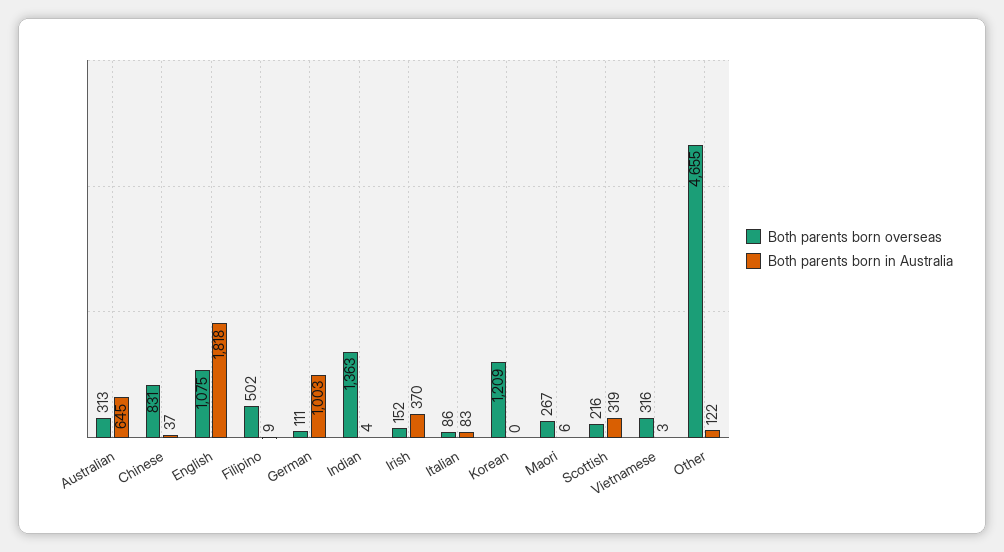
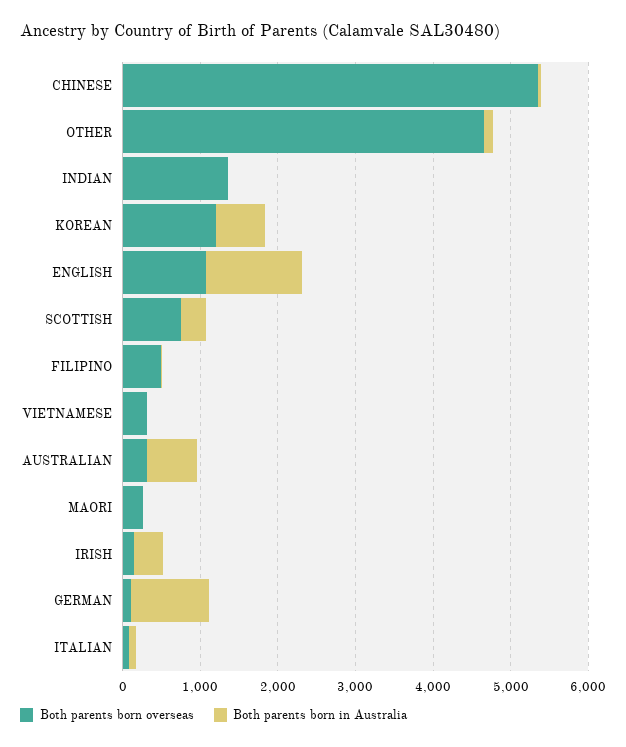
  {
    "Both parents born overseas": {
      "Australian": 313,
-     "Chinese": 831,
+     "Chinese": 5400,
      "English": 1075,
      "Filipino": 502,
      "German": 111,
      "Indian": 1363,
      "Irish": 152,
      "Italian": 86,
      "Korean": 1209,
      "Maori": 267,
-     "Scottish": 216,
+     "Scottish": 800,
      "Vietnamese": 316,
      "Other": 4655
    },
    "Both parents born in Australia": {
      "Australian": 645,
      "Chinese": 37,
-     "English": 1818,
+     "English": 1200,
      "Filipino": 9,
      "German": 1003,
      "Indian": 4,
      "Irish": 370,
      "Italian": 83,
-     "Korean": 0,
+     "Korean": 600,
      "Maori": 6,
      "Scottish": 319,
      "Vietnamese": 3,
      "Other": 122
    }
  }

